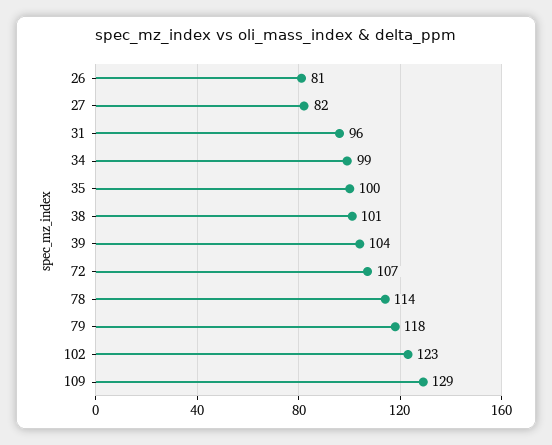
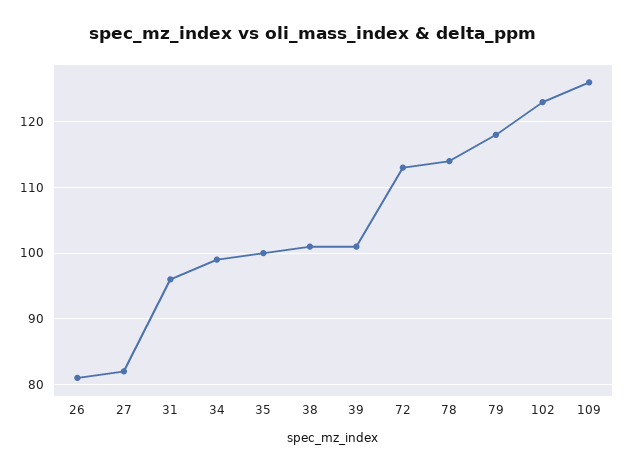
  {
    "26": 81,
    "27": 82,
    "31": 96,
    "34": 99,
    "35": 100,
    "38": 101,
-   "39": 104,
+   "39": 101,
-   "72": 107,
+   "72": 113,
    "78": 114,
    "79": 118,
    "102": 123,
-   "109": 129
+   "109": 126
  }

